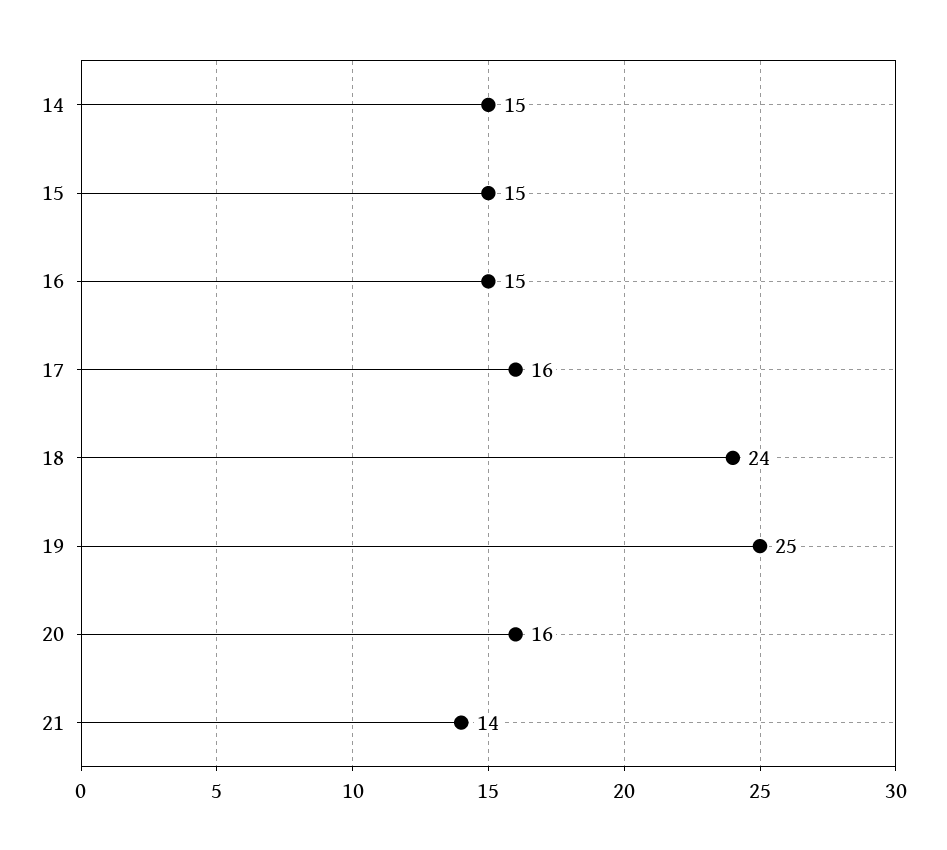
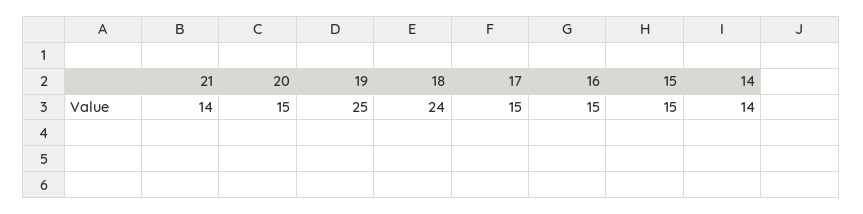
  {
-   "14": 15,
+   "14": 14,
    "15": 15,
    "16": 15,
-   "17": 16,
+   "17": 15,
    "18": 24,
    "19": 25,
-   "20": 16,
+   "20": 15,
    "21": 14
  }

